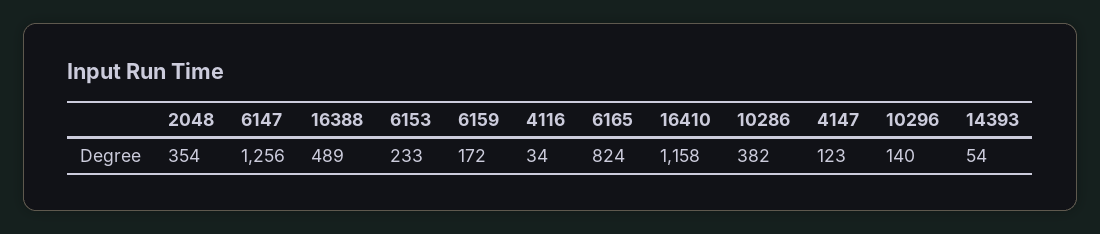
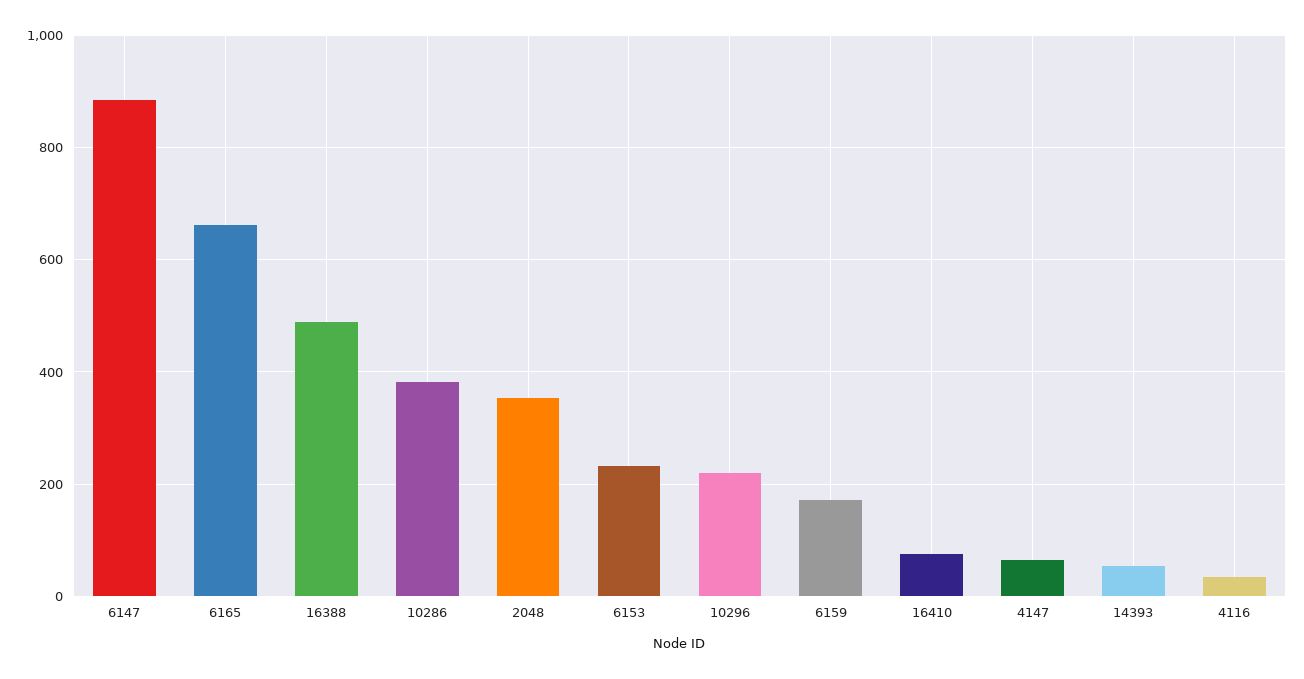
  {
    "2048": 354,
-   "6147": 1256,
+   "6147": 880,
    "16388": 489,
    "6153": 233,
    "6159": 172,
    "4116": 34,
-   "6165": 824,
+   "6165": 660,
-   "16410": 1158,
+   "16410": 80,
    "10286": 382,
-   "4147": 123,
+   "4147": 60,
-   "10296": 140,
+   "10296": 220,
    "14393": 54
  }

